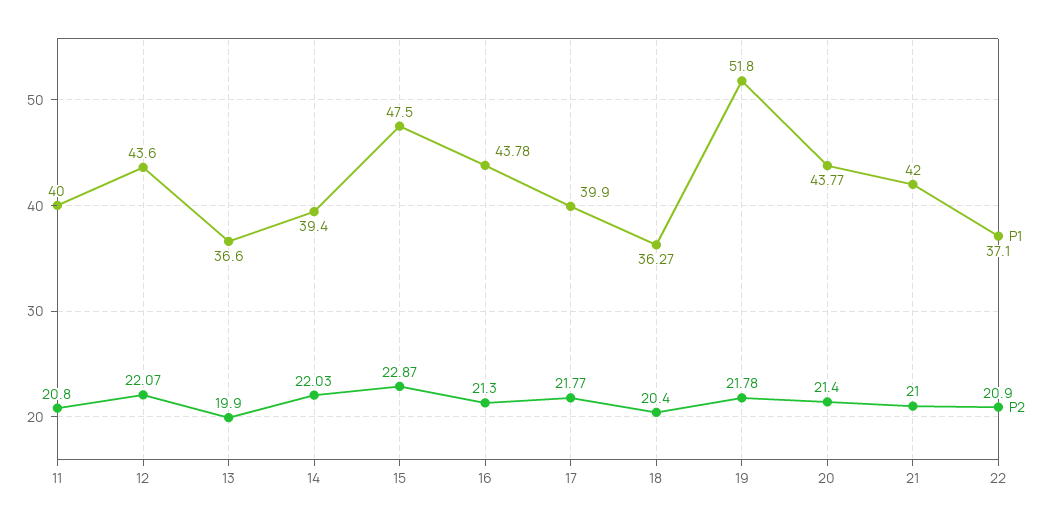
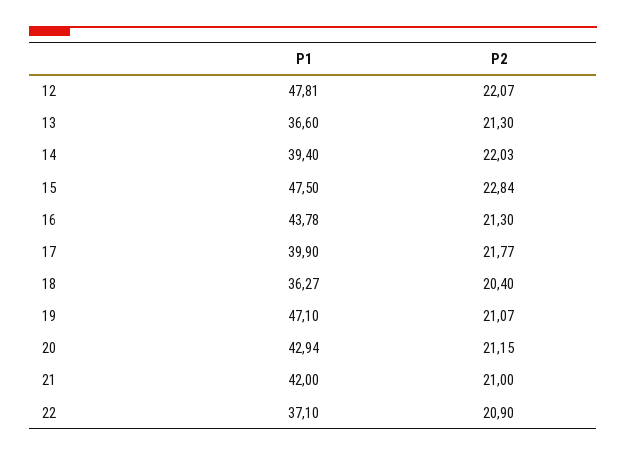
  {
    "P1": {
-     "11": 40,
-     "12": 43.6,
+     "12": 47.81,
      "13": 36.6,
      "14": 39.4,
      "15": 47.5,
      "16": 43.78,
      "17": 39.9,
      "18": 36.27,
-     "19": 51.8,
+     "19": 47.1,
-     "20": 43.77,
+     "20": 42.94,
      "21": 42,
      "22": 37.1
    },
    "P2": {
-     "11": 20.8,
      "12": 22.07,
-     "13": 19.9,
+     "13": 21.3,
      "14": 22.03,
-     "15": 22.87,
+     "15": 22.84,
      "16": 21.3,
      "17": 21.77,
      "18": 20.4,
-     "19": 21.78,
+     "19": 21.07,
-     "20": 21.4,
+     "20": 21.15,
      "21": 21,
      "22": 20.9
    }
  }

